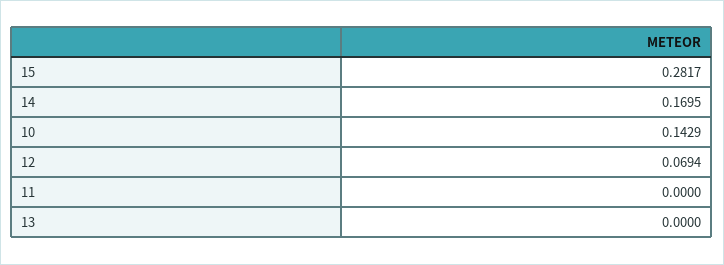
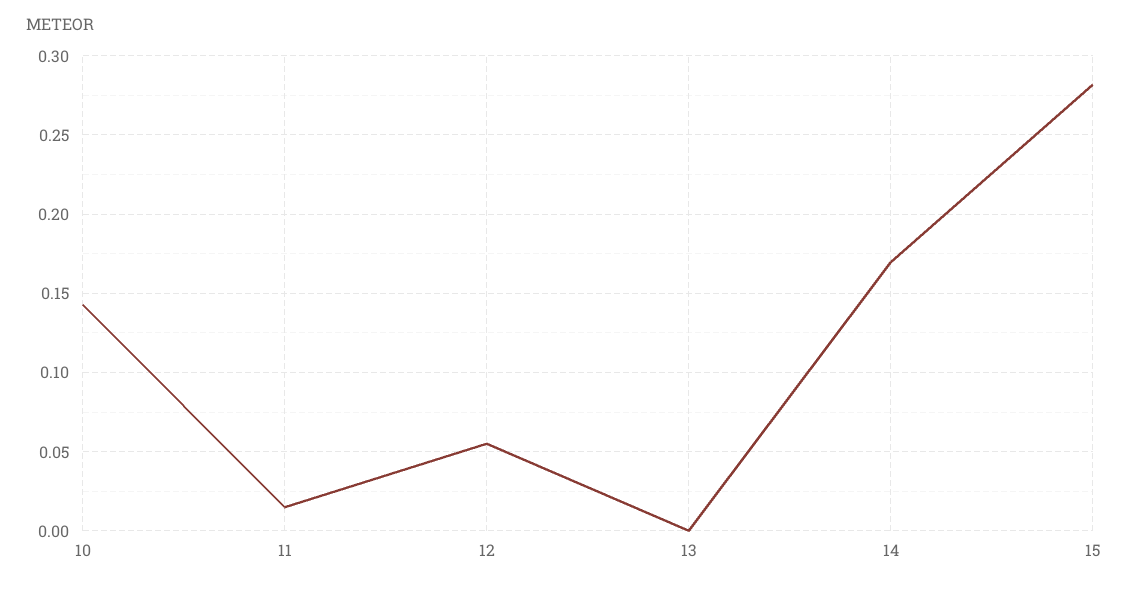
  {
    "15": 0.2817,
    "14": 0.1695,
    "10": 0.1429,
-   "12": 0.0694,
+   "12": 0.055,
-   "11": 0,
+   "11": 0.015,
    "13": 0
  }

